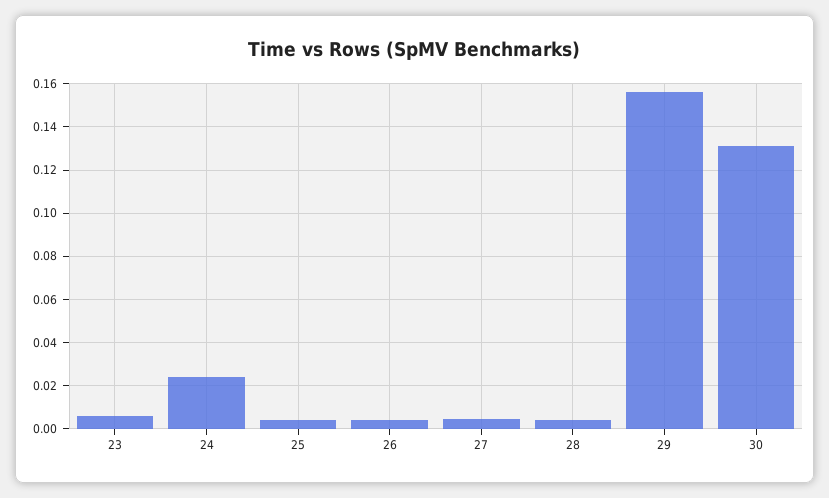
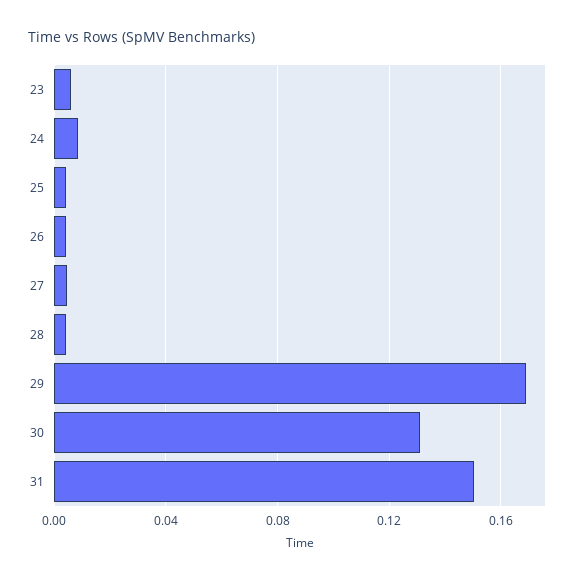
  {
    "23": 0.005,
-   "24": 0.025,
+   "24": 0.01,
    "25": 0.005,
    "26": 0.005,
    "27": 0.005,
    "28": 0.005,
-   "29": 0.155,
+   "29": 0.17,
-   "30": 0.13
+   "30": 0.13,
+   "31": 0.15
  }

